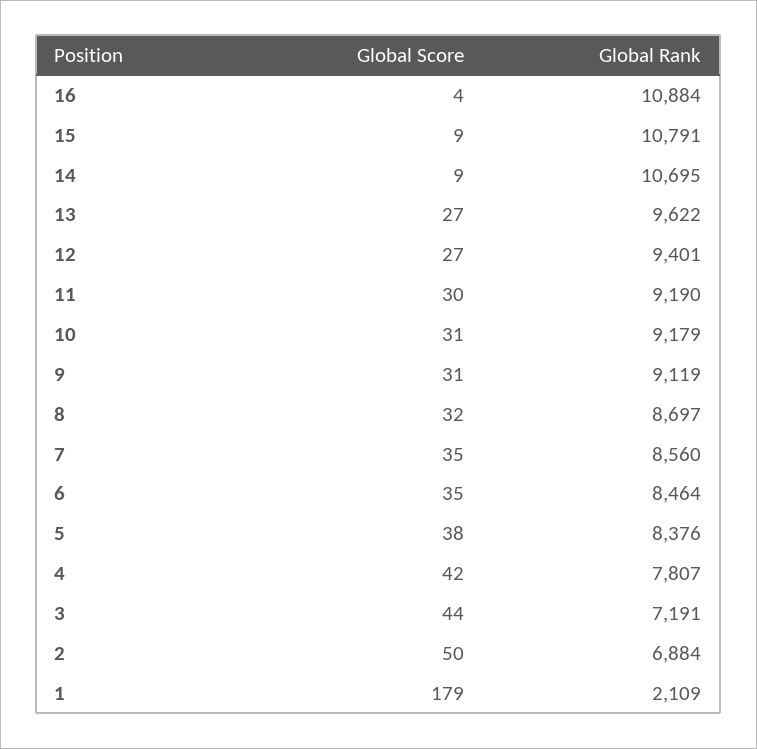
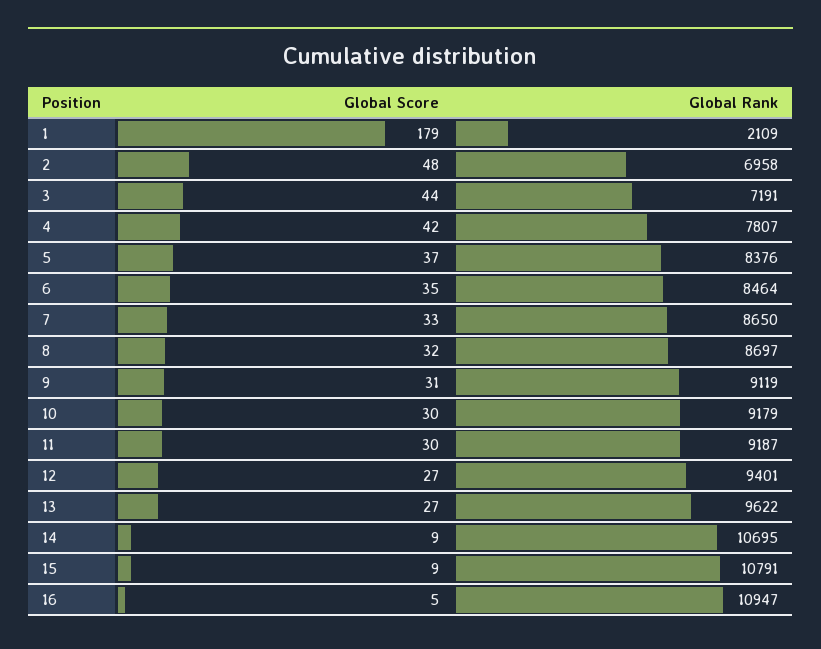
  {
    "Global Score": {
-     "16": 4,
+     "16": 5,
      "15": 9,
      "14": 9,
      "13": 27,
      "12": 27,
      "11": 30,
-     "10": 31,
+     "10": 30,
      "9": 31,
      "8": 32,
-     "7": 35,
+     "7": 33,
      "6": 35,
-     "5": 38,
+     "5": 37,
      "4": 42,
      "3": 44,
-     "2": 50,
+     "2": 48,
      "1": 179
    },
    "Global Rank": {
-     "16": 10884,
+     "16": 10947,
      "15": 10791,
      "14": 10695,
      "13": 9622,
      "12": 9401,
-     "11": 9190,
+     "11": 9187,
      "10": 9179,
      "9": 9119,
      "8": 8697,
-     "7": 8560,
+     "7": 8650,
      "6": 8464,
      "5": 8376,
      "4": 7807,
      "3": 7191,
-     "2": 6884,
+     "2": 6958,
      "1": 2109
    }
  }

